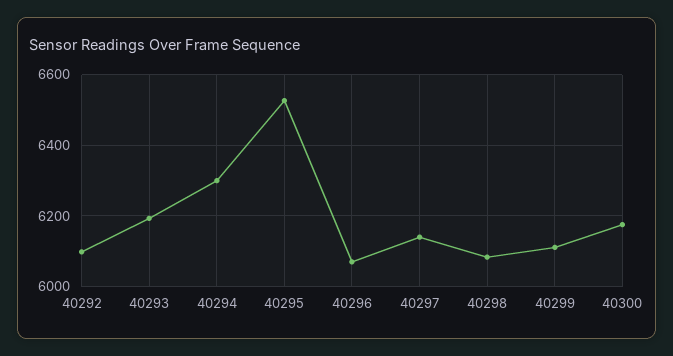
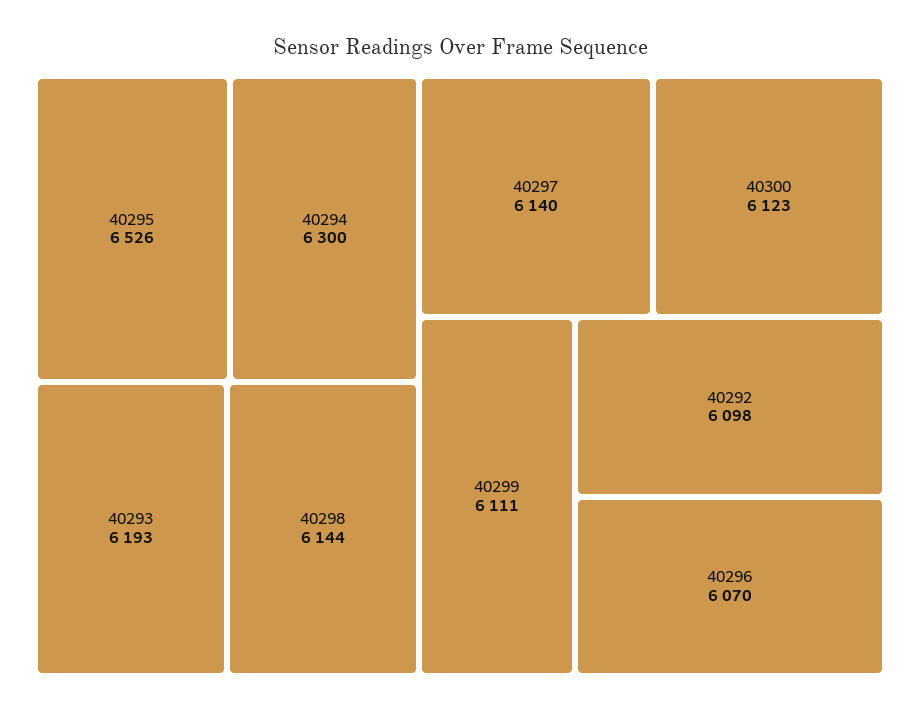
  {
    "40292": 6098,
    "40293": 6193,
    "40294": 6300,
    "40295": 6526,
    "40296": 6070,
    "40297": 6140,
-   "40298": 6080,
+   "40298": 6144,
    "40299": 6111,
-   "40300": 6180
+   "40300": 6123
  }

